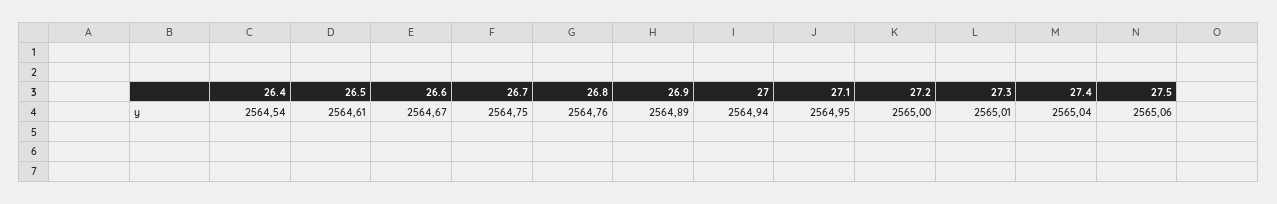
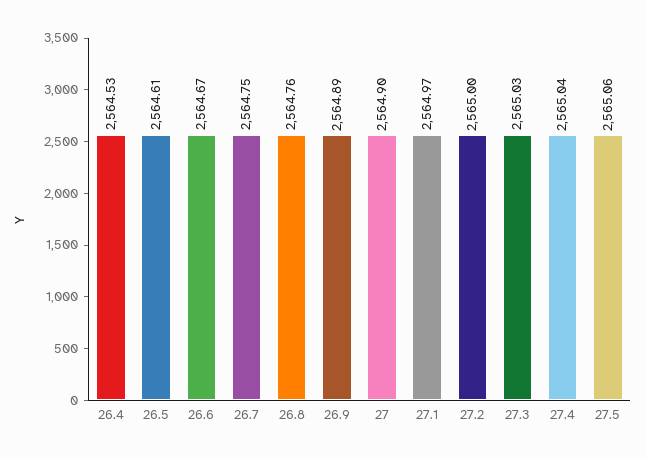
  {
-   "26.4": 2564.54,
+   "26.4": 2564.53,
    "26.5": 2564.61,
    "26.6": 2564.67,
    "26.7": 2564.75,
    "26.8": 2564.76,
    "26.9": 2564.89,
-   "27": 2564.94,
+   "27": 2564.9,
-   "27.1": 2564.95,
+   "27.1": 2564.97,
    "27.2": 2565,
-   "27.3": 2565.01,
+   "27.3": 2565.03,
    "27.4": 2565.04,
    "27.5": 2565.06
  }

